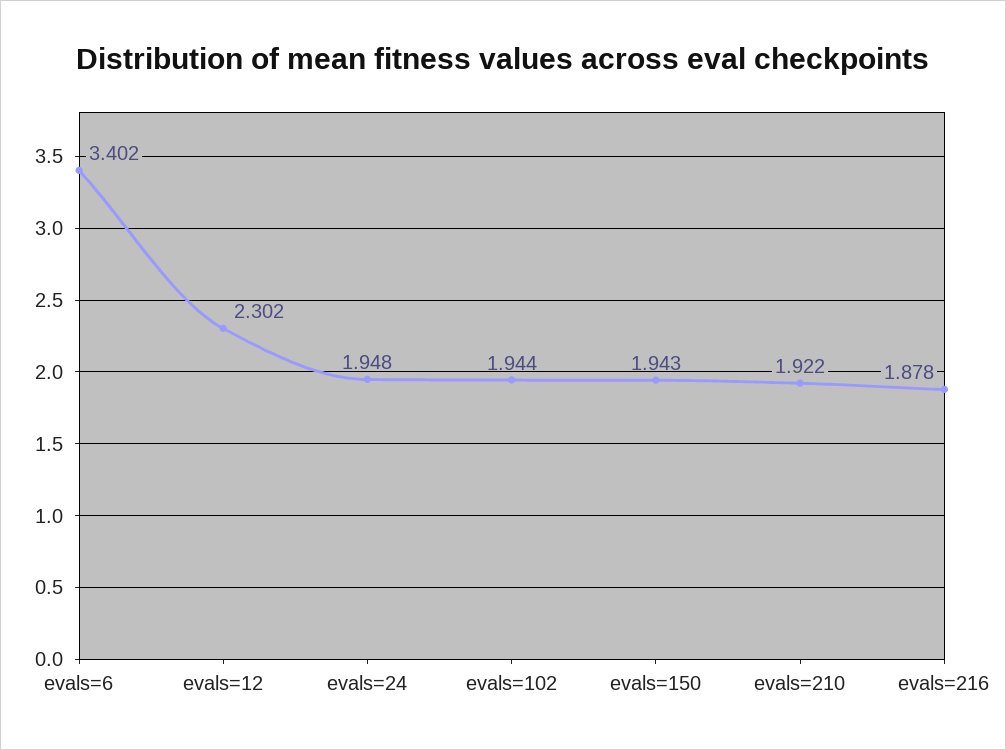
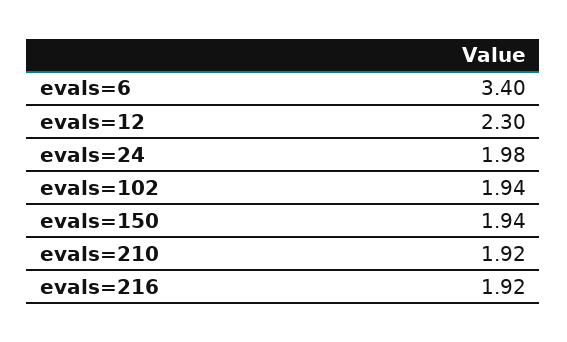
  {
    "evals=6": 3.402,
    "evals=12": 2.302,
-   "evals=24": 1.948,
+   "evals=24": 1.98,
    "evals=102": 1.944,
    "evals=150": 1.943,
    "evals=210": 1.922,
-   "evals=216": 1.878
+   "evals=216": 1.92
  }

